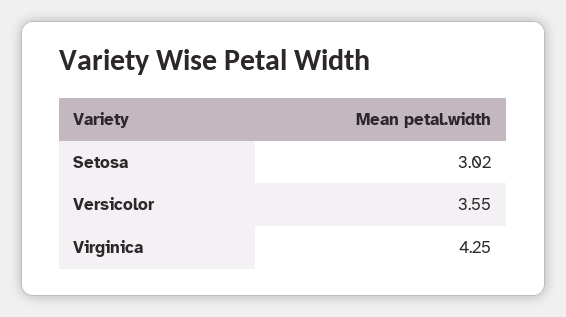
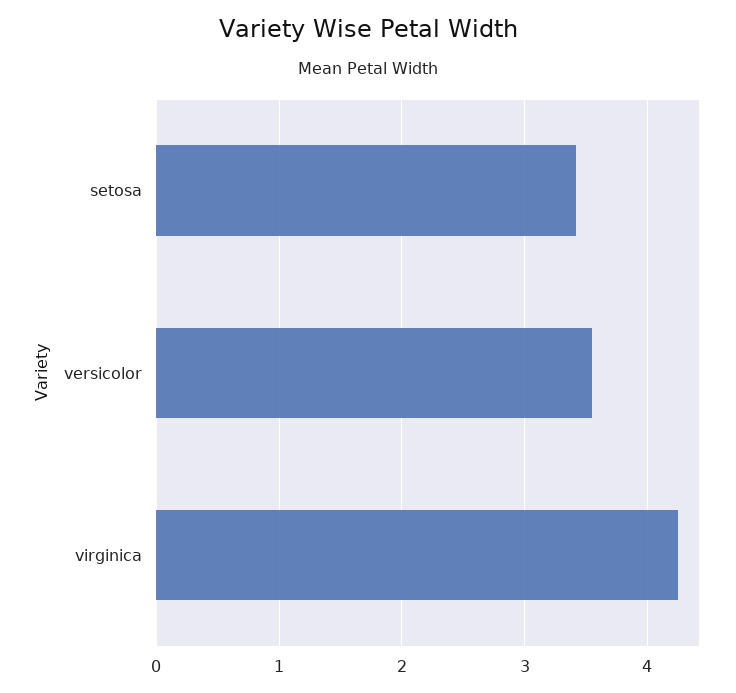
  {
-   "Setosa": 3.02,
+   "Setosa": 3.4,
    "Versicolor": 3.55,
    "Virginica": 4.25
  }

